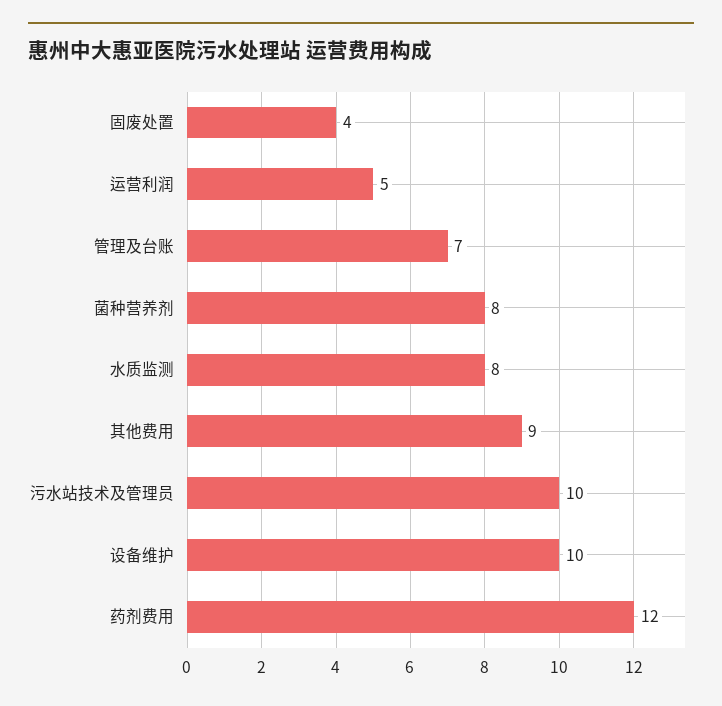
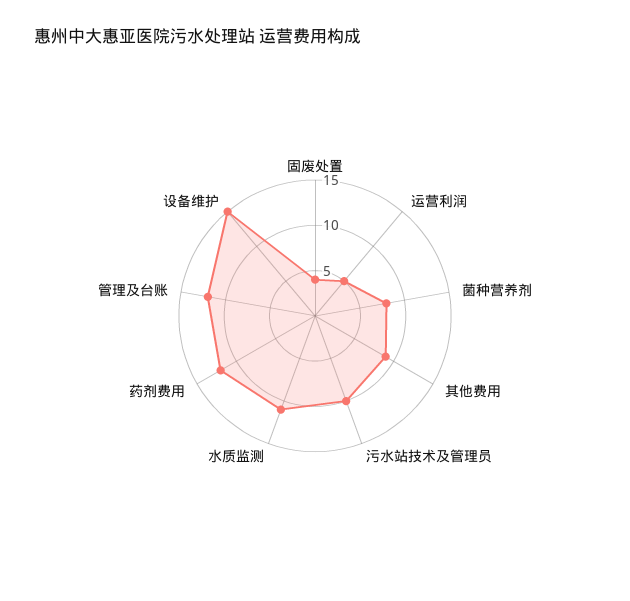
  {
    "固废处置": 4,
    "运营利润": 5,
-   "管理及台账": 7,
+   "管理及台账": 12,
    "菌种营养剂": 8,
-   "水质监测": 8,
+   "水质监测": 11,
    "其他费用": 9,
    "污水站技术及管理员": 10,
-   "设备维护": 10,
+   "设备维护": 15,
    "药剂费用": 12
  }

